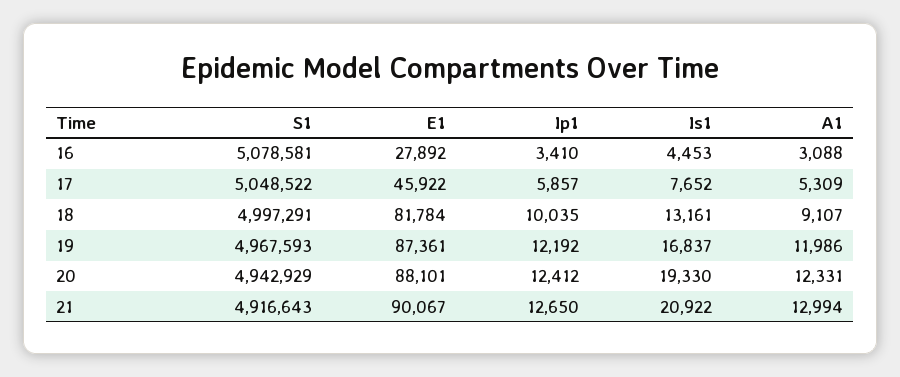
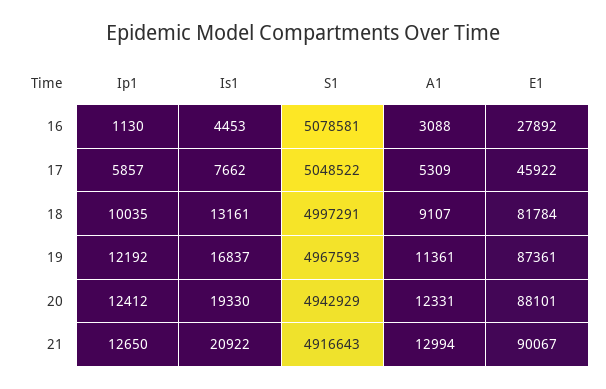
  {
    "S1": {
      "16": 5078581,
      "17": 5048522,
      "18": 4997291,
      "19": 4967593,
      "20": 4942929,
      "21": 4916643
    },
    "E1": {
      "16": 27892,
      "17": 45922,
      "18": 81784,
      "19": 87361,
      "20": 88101,
      "21": 90067
    },
    "Ip1": {
-     "16": 3410,
+     "16": 1130,
      "17": 5857,
      "18": 10035,
      "19": 12192,
      "20": 12412,
      "21": 12650
    },
    "Is1": {
      "16": 4453,
-     "17": 7652,
+     "17": 7662,
      "18": 13161,
      "19": 16837,
      "20": 19330,
      "21": 20922
    },
    "A1": {
      "16": 3088,
      "17": 5309,
      "18": 9107,
-     "19": 11986,
+     "19": 11361,
      "20": 12331,
      "21": 12994
    }
  }

